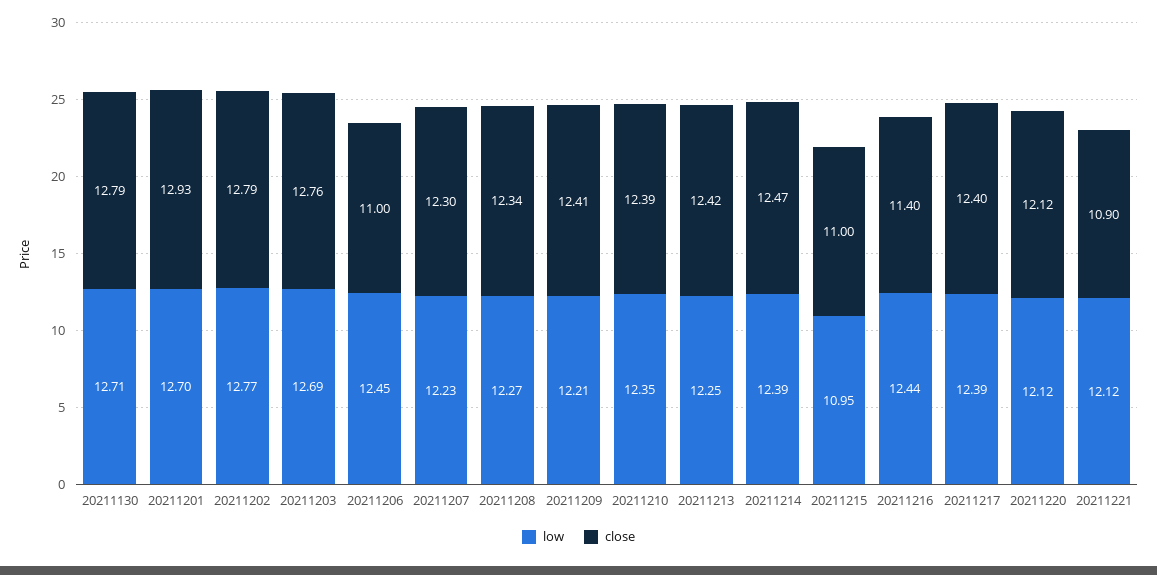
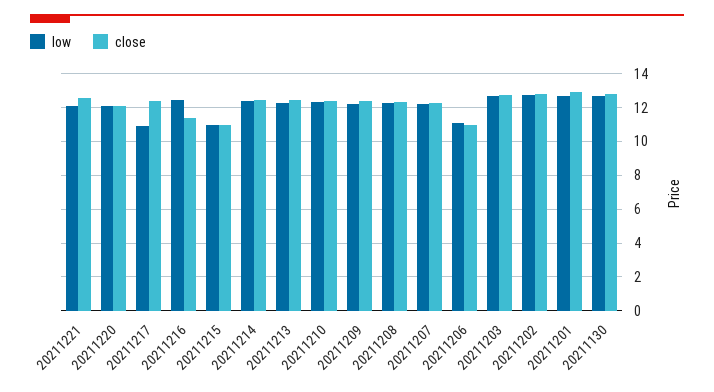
  {
    "low": {
      "20211130": 12.71,
      "20211201": 12.7,
      "20211202": 12.77,
      "20211203": 12.69,
-     "20211206": 12.45,
+     "20211206": 11,
      "20211207": 12.23,
      "20211208": 12.27,
      "20211209": 12.21,
      "20211210": 12.35,
      "20211213": 12.25,
      "20211214": 12.39,
      "20211215": 10.95,
      "20211216": 12.44,
-     "20211217": 12.39,
+     "20211217": 11,
      "20211220": 12.12,
      "20211221": 12.12
    },
    "close": {
      "20211130": 12.79,
      "20211201": 12.93,
      "20211202": 12.79,
      "20211203": 12.76,
      "20211206": 11,
      "20211207": 12.3,
      "20211208": 12.34,
      "20211209": 12.41,
      "20211210": 12.39,
      "20211213": 12.42,
      "20211214": 12.47,
      "20211215": 11,
      "20211216": 11.4,
      "20211217": 12.4,
      "20211220": 12.12,
-     "20211221": 10.9
+     "20211221": 12.5
    }
  }

